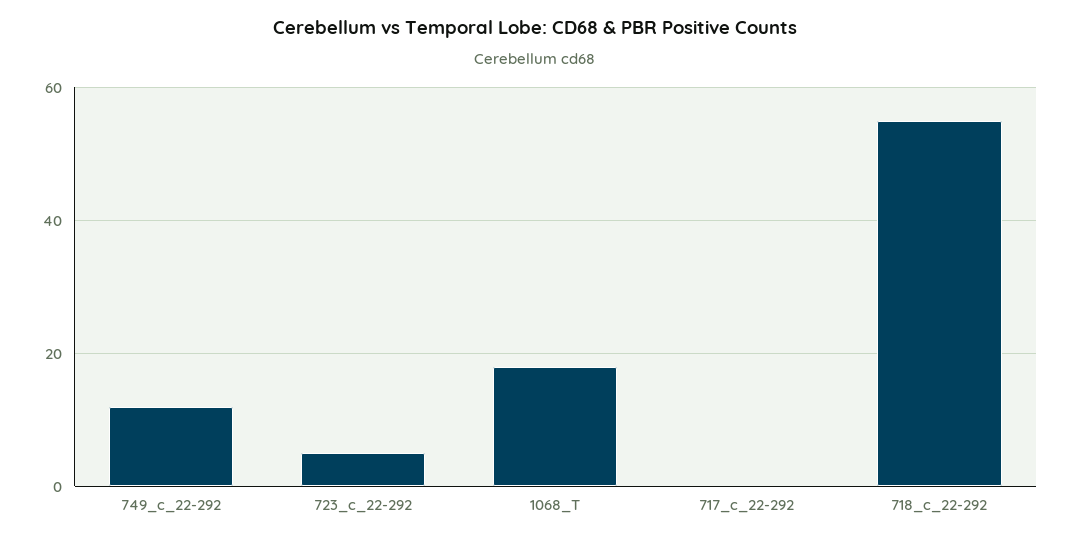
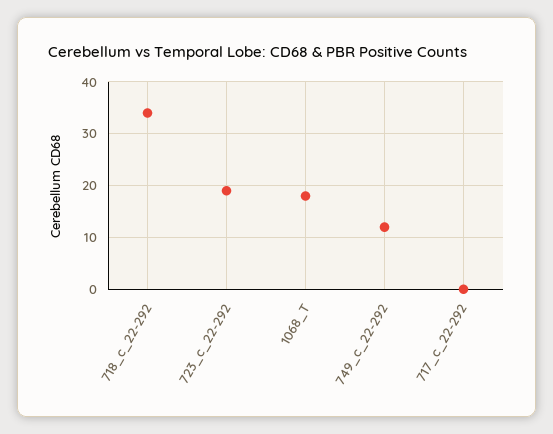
  {
    "749_c_22-292": 10,
-   "723_c_22-292": 5,
+   "723_c_22-292": 20,
    "1068_T": 20,
    "717_c_22-292": 0,
-   "718_c_22-292": 55
+   "718_c_22-292": 35
  }

